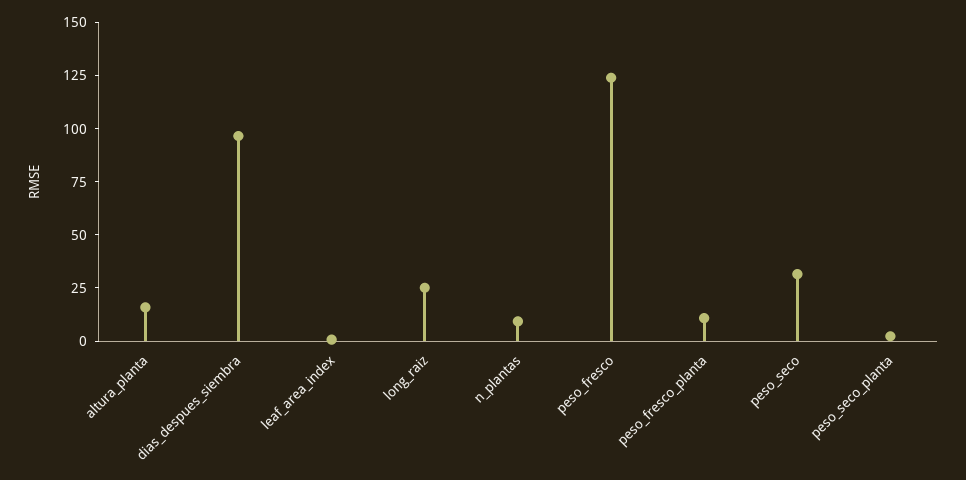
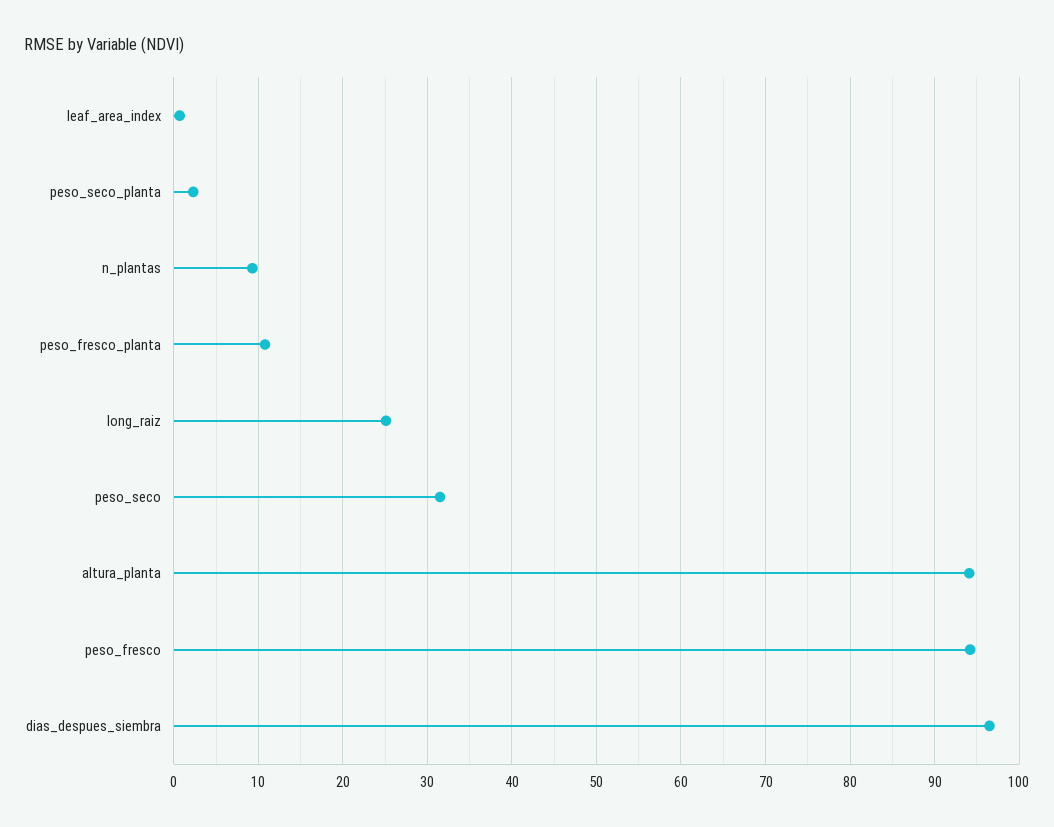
  {
-   "altura_planta": 15,
+   "altura_planta": 94,
    "dias_despues_siembra": 97,
    "leaf_area_index": 1,
    "long_raiz": 25,
    "n_plantas": 9,
-   "peso_fresco": 125,
+   "peso_fresco": 94,
    "peso_fresco_planta": 11,
    "peso_seco": 32,
    "peso_seco_planta": 2
  }

